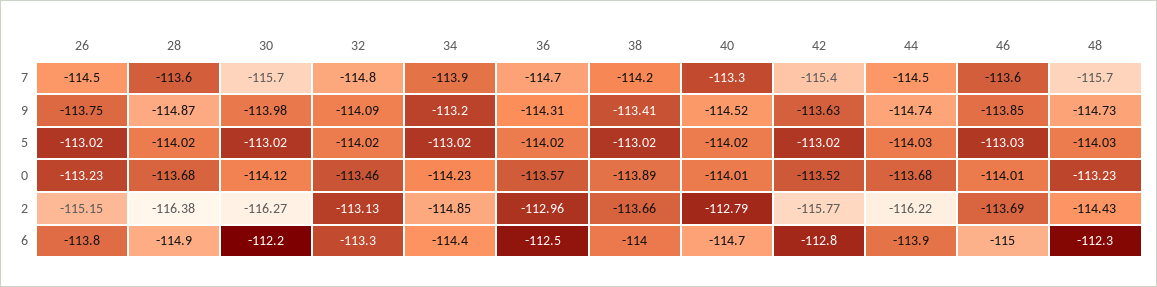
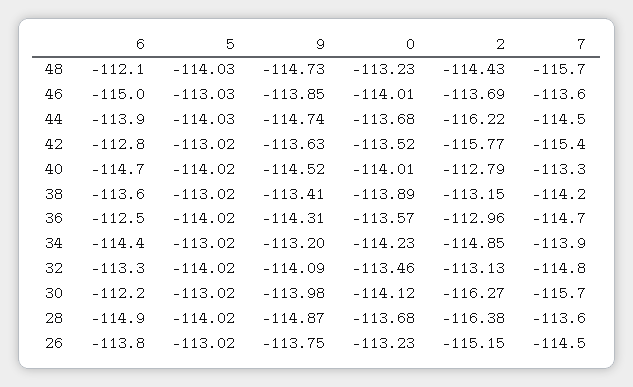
  {
    "26": {
      "7": -114.5,
      "9": -113.75,
      "5": -113.02,
      "0": -113.23,
      "2": -115.15,
      "6": -113.8
    },
    "28": {
      "7": -113.6,
      "9": -114.87,
      "5": -114.02,
      "0": -113.68,
      "2": -116.38,
      "6": -114.9
    },
    "30": {
      "7": -115.7,
      "9": -113.98,
      "5": -113.02,
      "0": -114.12,
      "2": -116.27,
      "6": -112.2
    },
    "32": {
      "7": -114.8,
      "9": -114.09,
      "5": -114.02,
      "0": -113.46,
      "2": -113.13,
      "6": -113.3
    },
    "34": {
      "7": -113.9,
      "9": -113.2,
      "5": -113.02,
      "0": -114.23,
      "2": -114.85,
      "6": -114.4
    },
    "36": {
      "7": -114.7,
      "9": -114.31,
      "5": -114.02,
      "0": -113.57,
      "2": -112.96,
      "6": -112.5
    },
    "38": {
      "7": -114.2,
      "9": -113.41,
      "5": -113.02,
      "0": -113.89,
-     "2": -113.66,
+     "2": -113.15,
-     "6": -114
+     "6": -113.6
    },
    "40": {
      "7": -113.3,
      "9": -114.52,
      "5": -114.02,
      "0": -114.01,
      "2": -112.79,
      "6": -114.7
    },
    "42": {
      "7": -115.4,
      "9": -113.63,
      "5": -113.02,
      "0": -113.52,
      "2": -115.77,
      "6": -112.8
    },
    "44": {
      "7": -114.5,
      "9": -114.74,
      "5": -114.03,
      "0": -113.68,
      "2": -116.22,
      "6": -113.9
    },
    "46": {
      "7": -113.6,
      "9": -113.85,
      "5": -113.03,
      "0": -114.01,
      "2": -113.69,
      "6": -115
    },
    "48": {
      "7": -115.7,
      "9": -114.73,
      "5": -114.03,
      "0": -113.23,
      "2": -114.43,
-     "6": -112.3
+     "6": -112.1
    }
  }

